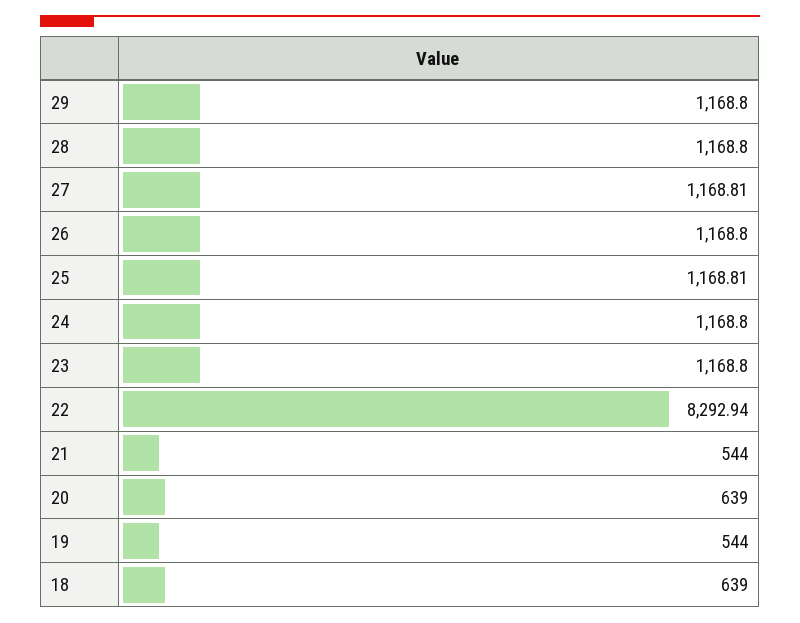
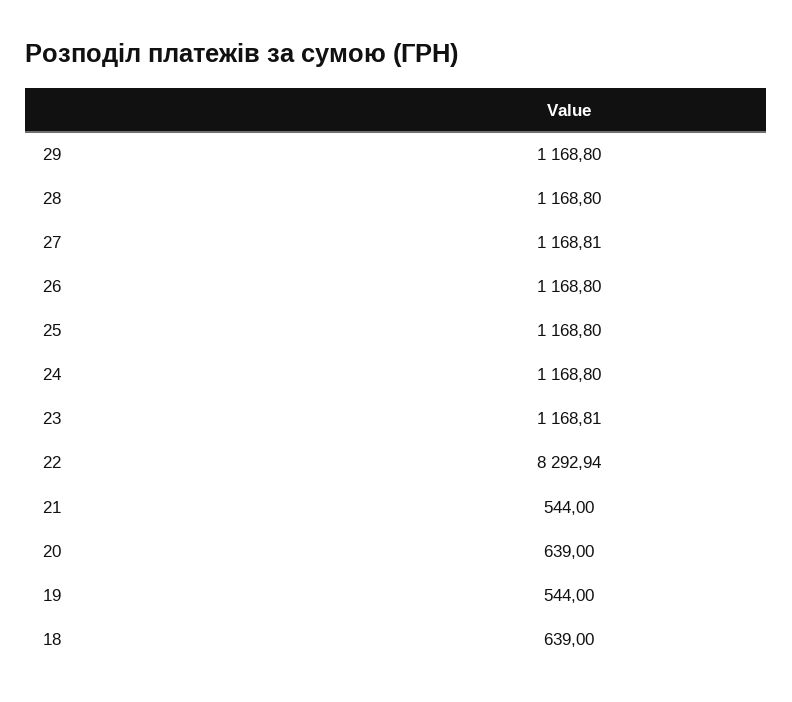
  {
    "29": 1168.8,
    "28": 1168.8,
    "27": 1168.81,
    "26": 1168.8,
-   "25": 1168.81,
+   "25": 1168.8,
    "24": 1168.8,
-   "23": 1168.8,
+   "23": 1168.81,
    "22": 8292.94,
    "21": 544,
    "20": 639,
    "19": 544,
    "18": 639
  }

